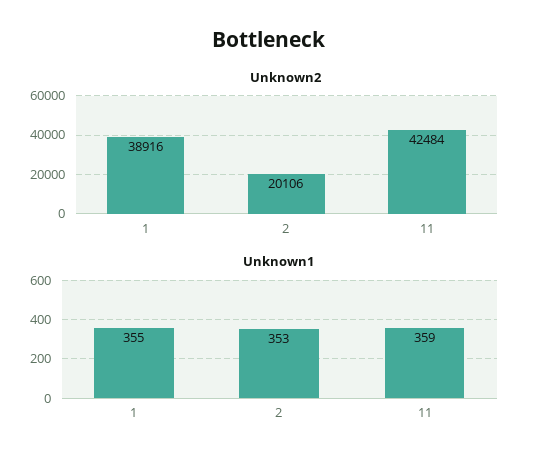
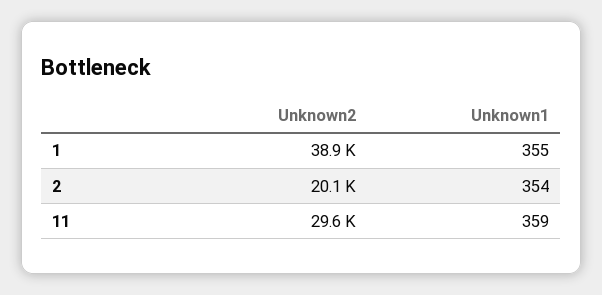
  {
    "Unknown2": {
      "1": 38916,
      "2": 20106,
-     "11": 42484
+     "11": 29600
    },
    "Unknown1": {
      "1": 355,
-     "2": 353,
+     "2": 354,
      "11": 359
    }
  }

